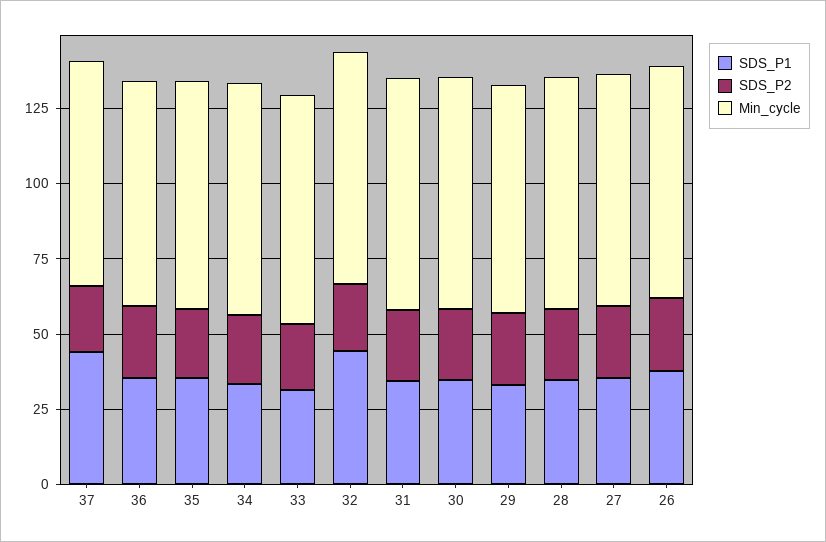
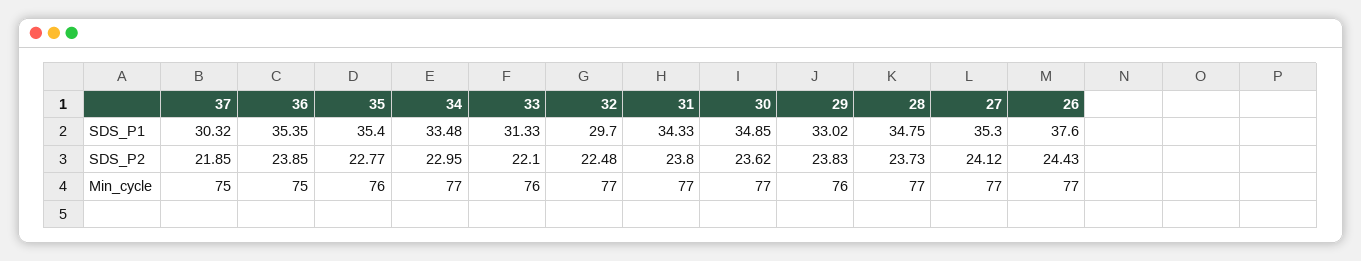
  {
    "SDS_P1": {
-     "37": 45,
+     "37": 30.32,
      "36": 35.35,
      "35": 35.4,
      "34": 33.48,
      "33": 31.33,
-     "32": 45,
+     "32": 29.7,
      "31": 34.33,
      "30": 34.85,
      "29": 33.02,
      "28": 34.75,
      "27": 35.3,
      "26": 37.6
    },
    "SDS_P2": {
      "37": 21.85,
      "36": 23.85,
      "35": 22.77,
      "34": 22.95,
      "33": 22.1,
      "32": 22.48,
      "31": 23.8,
      "30": 23.62,
      "29": 23.83,
      "28": 23.73,
      "27": 24.12,
      "26": 24.43
    },
    "Min_cycle": {
      "37": 75,
      "36": 75,
      "35": 76,
      "34": 77,
      "33": 76,
      "32": 77,
      "31": 77,
      "30": 77,
      "29": 76,
      "28": 77,
      "27": 77,
      "26": 77
    }
  }

